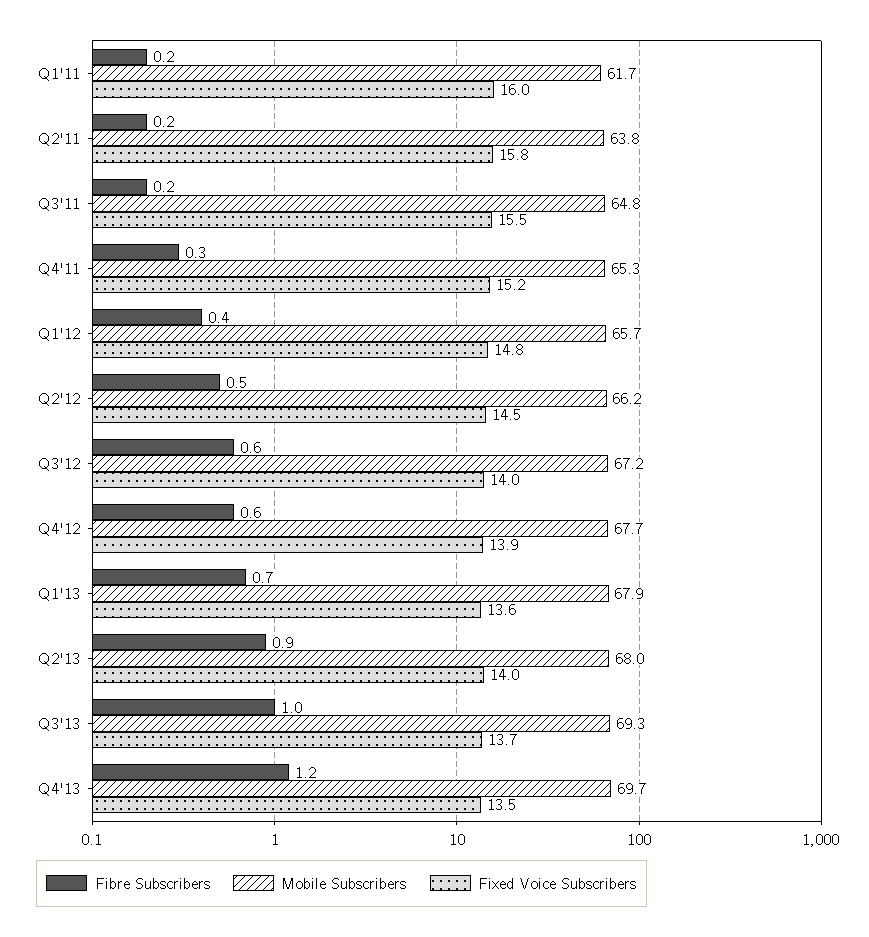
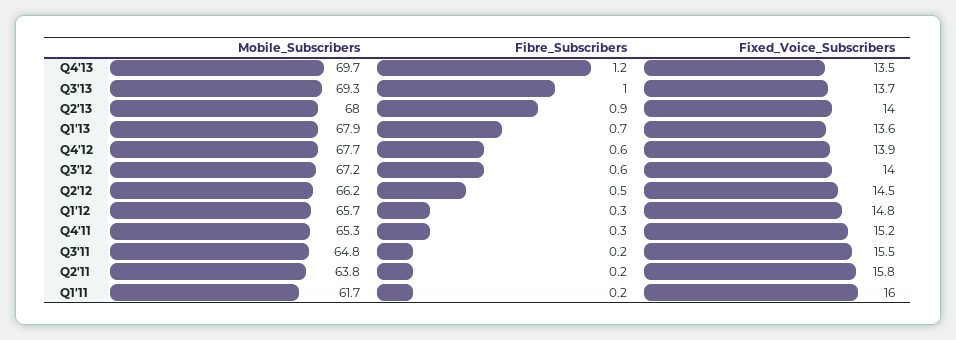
  {
    "Fibre Subscribers": {
      "Q1'11": 0.2,
      "Q2'11": 0.2,
      "Q3'11": 0.2,
      "Q4'11": 0.3,
-     "Q1'12": 0.4,
+     "Q1'12": 0.3,
      "Q2'12": 0.5,
      "Q3'12": 0.6,
      "Q4'12": 0.6,
      "Q1'13": 0.7,
      "Q2'13": 0.9,
      "Q3'13": 1,
      "Q4'13": 1.2
    },
    "Mobile Subscribers": {
      "Q1'11": 61.7,
      "Q2'11": 63.8,
      "Q3'11": 64.8,
      "Q4'11": 65.3,
      "Q1'12": 65.7,
      "Q2'12": 66.2,
      "Q3'12": 67.2,
      "Q4'12": 67.7,
      "Q1'13": 67.9,
      "Q2'13": 68,
      "Q3'13": 69.3,
      "Q4'13": 69.7
    },
    "Fixed Voice Subscribers": {
      "Q1'11": 16,
      "Q2'11": 15.8,
      "Q3'11": 15.5,
      "Q4'11": 15.2,
      "Q1'12": 14.8,
      "Q2'12": 14.5,
      "Q3'12": 14,
      "Q4'12": 13.9,
      "Q1'13": 13.6,
      "Q2'13": 14,
      "Q3'13": 13.7,
      "Q4'13": 13.5
    }
  }

